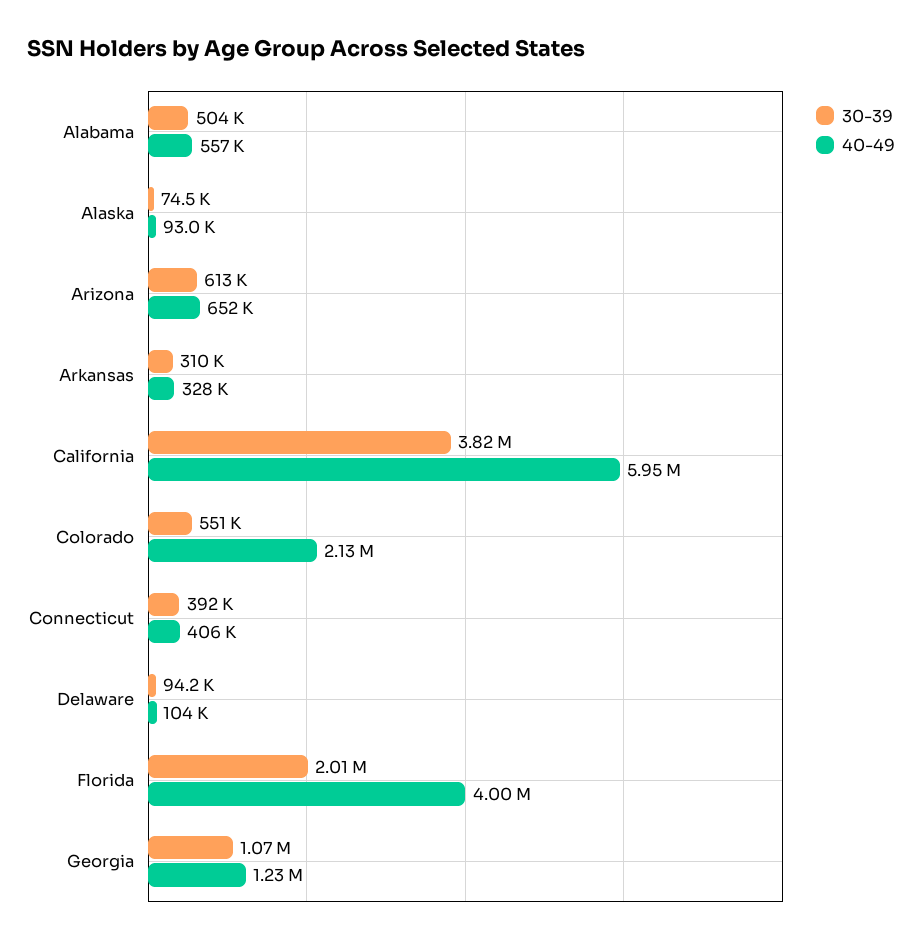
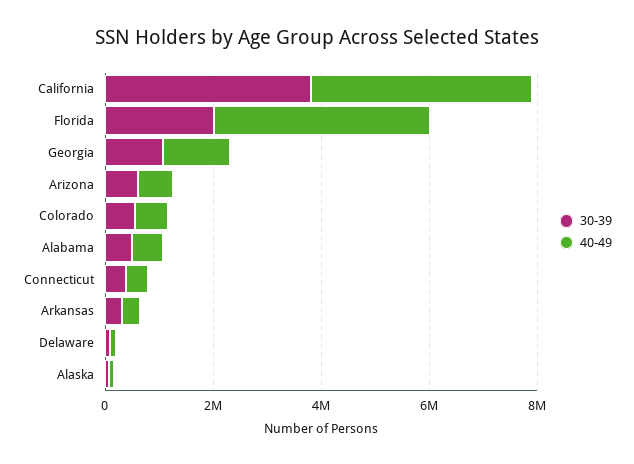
  {
    "30-39": {
      "Alabama": 504000,
      "Alaska": 74500,
      "Arizona": 613000,
      "Arkansas": 310000,
      "California": 3820000,
      "Colorado": 551000,
      "Connecticut": 392000,
      "Delaware": 94200,
      "Florida": 2010000,
      "Georgia": 1070000
    },
    "40-49": {
      "Alabama": 557000,
      "Alaska": 93000,
      "Arizona": 652000,
      "Arkansas": 328000,
-     "California": 5950000,
+     "California": 4000000,
-     "Colorado": 2130000,
+     "Colorado": 500000,
      "Connecticut": 406000,
      "Delaware": 104000,
      "Florida": 4000000,
      "Georgia": 1230000
    }
  }

